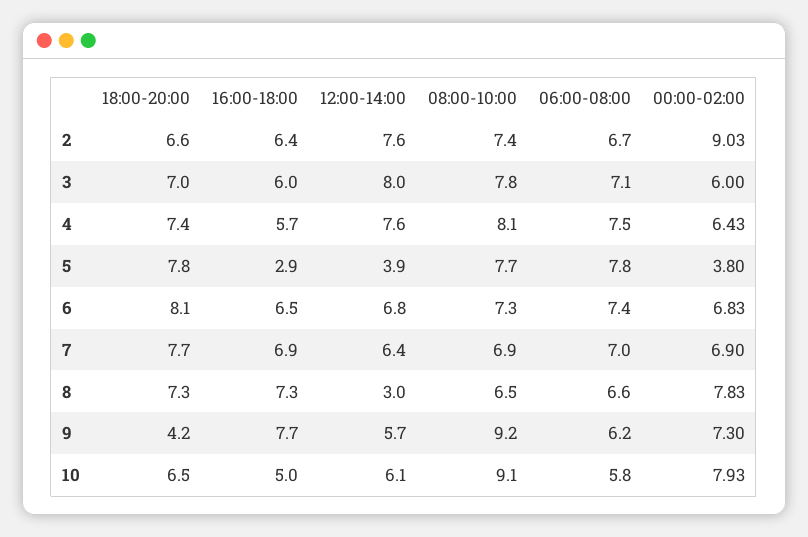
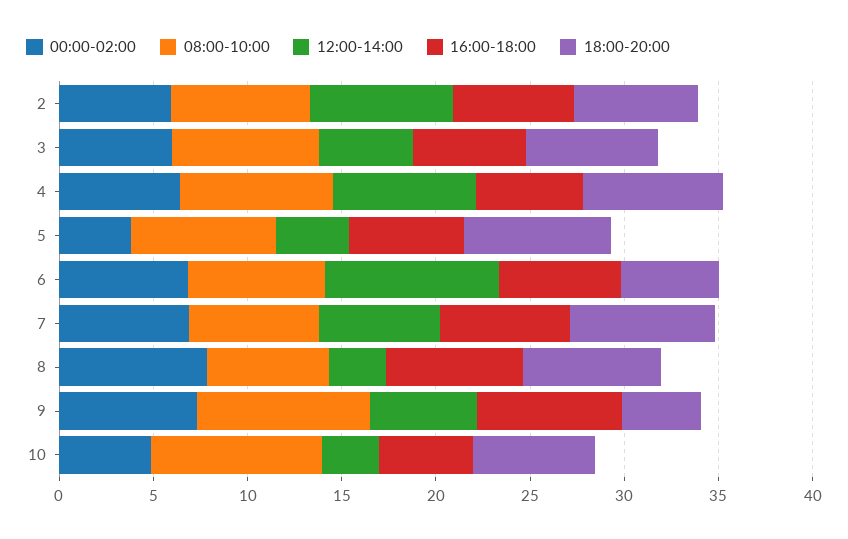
  {
    "18:00-20:00": {
      "2": 6.6,
      "3": 7,
      "4": 7.4,
      "5": 7.8,
-     "6": 8.1,
+     "6": 5,
      "7": 7.7,
      "8": 7.3,
      "9": 4.2,
      "10": 6.5
    },
    "16:00-18:00": {
      "2": 6.4,
      "3": 6,
      "4": 5.7,
-     "5": 2.9,
+     "5": 6,
      "6": 6.5,
      "7": 6.9,
      "8": 7.3,
      "9": 7.7,
      "10": 5
    },
    "12:00-14:00": {
      "2": 7.6,
-     "3": 8,
+     "3": 5,
      "4": 7.6,
      "5": 3.9,
-     "6": 6.8,
+     "6": 9,
      "7": 6.4,
      "8": 3,
      "9": 5.7,
-     "10": 6.1
+     "10": 3
    },
    "08:00-10:00": {
      "2": 7.4,
      "3": 7.8,
      "4": 8.1,
      "5": 7.7,
      "6": 7.3,
      "7": 6.9,
      "8": 6.5,
      "9": 9.2,
      "10": 9.1
    },
-   "06:00-08:00": {
-     "2": 6.7,
-     "3": 7.1,
-     "4": 7.5,
-     "5": 7.8,
-     "6": 7.4,
-     "7": 7,
-     "8": 6.6,
-     "9": 6.2,
-     "10": 5.8
-   },
    "00:00-02:00": {
-     "2": 9.03,
+     "2": 6,
      "3": 6,
      "4": 6.43,
      "5": 3.8,
      "6": 6.83,
      "7": 6.9,
      "8": 7.83,
      "9": 7.3,
-     "10": 7.93
+     "10": 5
    }
  }

